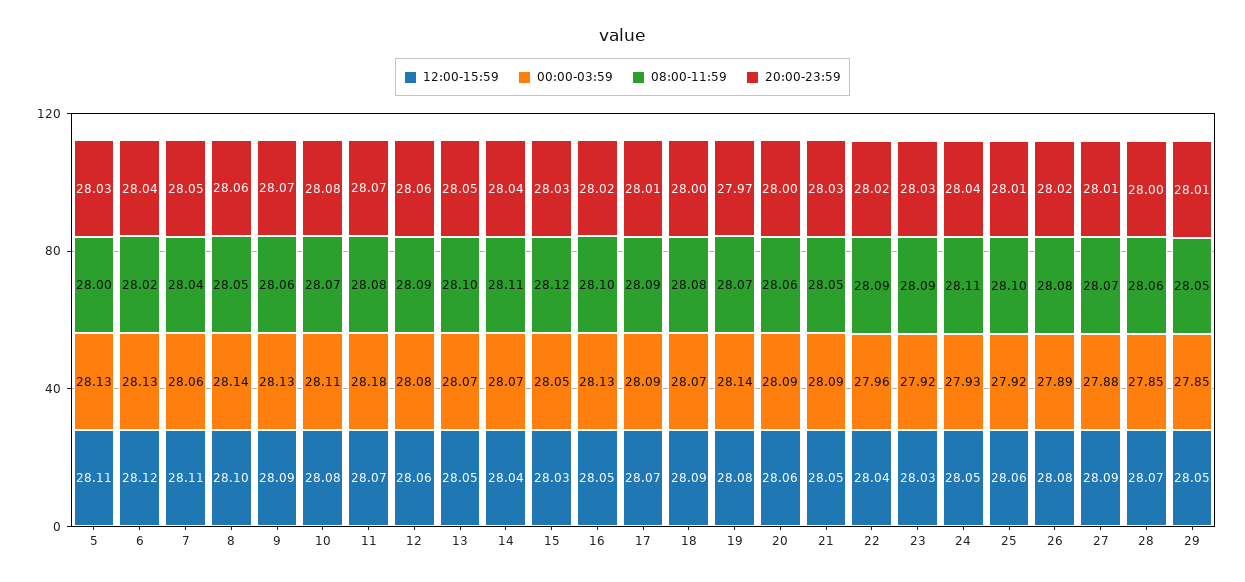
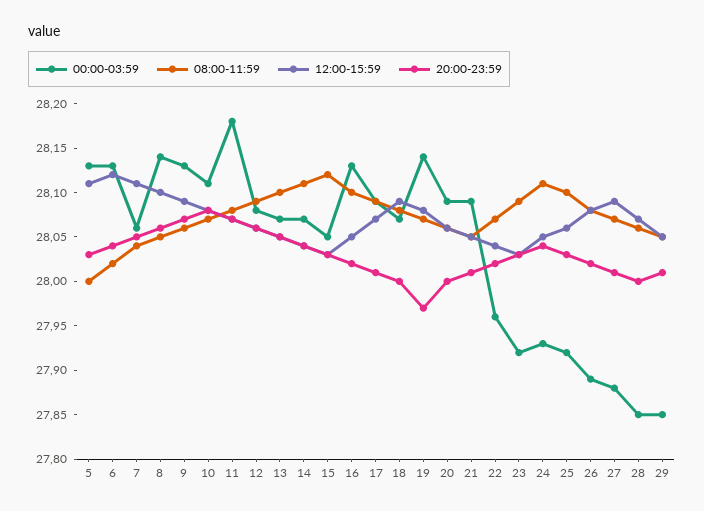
  {
    "12:00-15:59": {
      "5": 28.11,
      "6": 28.12,
      "7": 28.11,
      "8": 28.1,
      "9": 28.09,
      "10": 28.08,
      "11": 28.07,
      "12": 28.06,
      "13": 28.05,
      "14": 28.04,
      "15": 28.03,
      "16": 28.05,
      "17": 28.07,
      "18": 28.09,
      "19": 28.08,
      "20": 28.06,
      "21": 28.05,
      "22": 28.04,
      "23": 28.03,
      "24": 28.05,
      "25": 28.06,
      "26": 28.08,
      "27": 28.09,
      "28": 28.07,
      "29": 28.05
    },
    "00:00-03:59": {
      "5": 28.13,
      "6": 28.13,
      "7": 28.06,
      "8": 28.14,
      "9": 28.13,
      "10": 28.11,
      "11": 28.18,
      "12": 28.08,
      "13": 28.07,
      "14": 28.07,
      "15": 28.05,
      "16": 28.13,
      "17": 28.09,
      "18": 28.07,
      "19": 28.14,
      "20": 28.09,
      "21": 28.09,
      "22": 27.96,
      "23": 27.92,
      "24": 27.93,
      "25": 27.92,
      "26": 27.89,
      "27": 27.88,
      "28": 27.85,
      "29": 27.85
    },
    "08:00-11:59": {
      "5": 28,
      "6": 28.02,
      "7": 28.04,
      "8": 28.05,
      "9": 28.06,
      "10": 28.07,
      "11": 28.08,
      "12": 28.09,
      "13": 28.1,
      "14": 28.11,
      "15": 28.12,
      "16": 28.1,
      "17": 28.09,
      "18": 28.08,
      "19": 28.07,
      "20": 28.06,
      "21": 28.05,
-     "22": 28.09,
+     "22": 28.07,
      "23": 28.09,
      "24": 28.11,
      "25": 28.1,
      "26": 28.08,
      "27": 28.07,
      "28": 28.06,
      "29": 28.05
    },
    "20:00-23:59": {
      "5": 28.03,
      "6": 28.04,
      "7": 28.05,
      "8": 28.06,
      "9": 28.07,
      "10": 28.08,
      "11": 28.07,
      "12": 28.06,
      "13": 28.05,
      "14": 28.04,
      "15": 28.03,
      "16": 28.02,
      "17": 28.01,
      "18": 28,
      "19": 27.97,
      "20": 28,
-     "21": 28.03,
+     "21": 28.01,
      "22": 28.02,
      "23": 28.03,
      "24": 28.04,
-     "25": 28.01,
+     "25": 28.03,
      "26": 28.02,
      "27": 28.01,
      "28": 28,
      "29": 28.01
    }
  }

